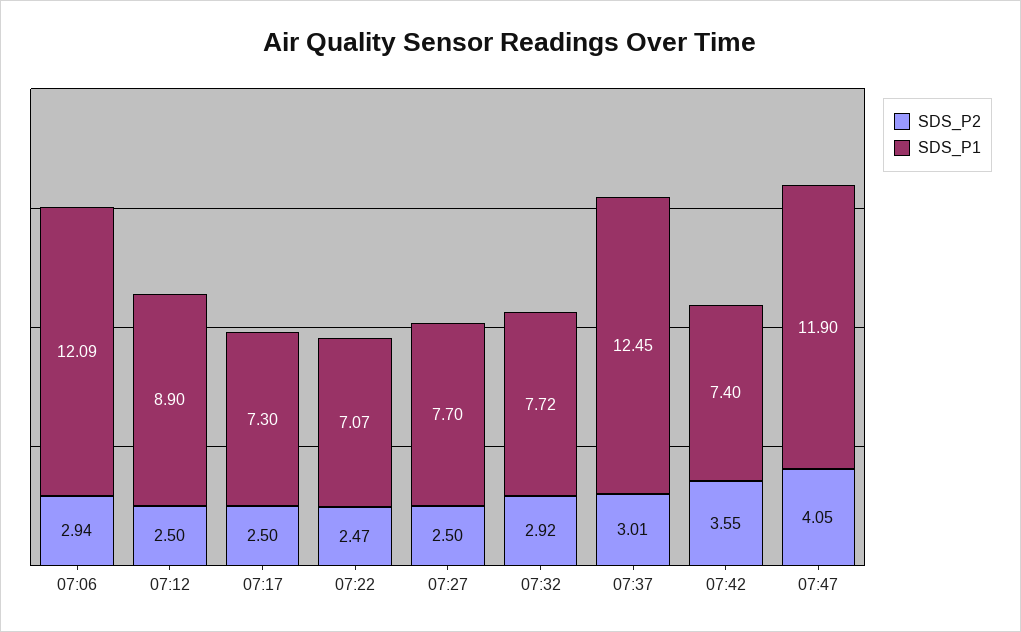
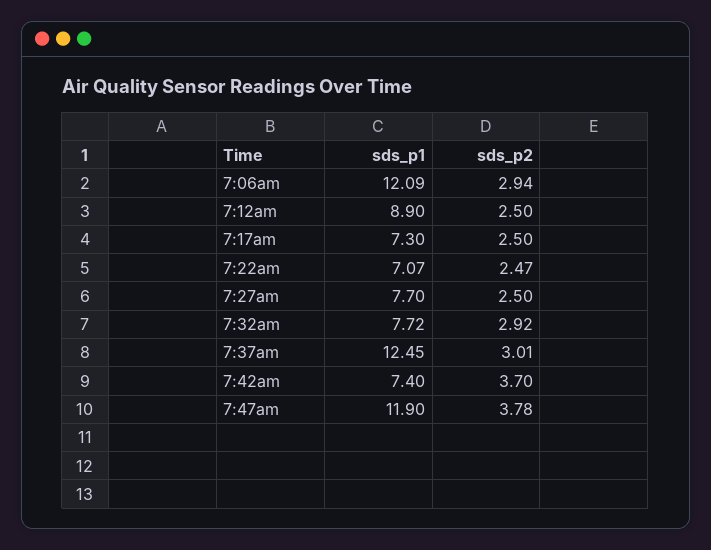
  {
    "SDS_P2": {
      "07:06": 2.94,
      "07:12": 2.5,
      "07:17": 2.5,
      "07:22": 2.47,
      "07:27": 2.5,
      "07:32": 2.92,
      "07:37": 3.01,
-     "07:42": 3.55,
+     "07:42": 3.7,
-     "07:47": 4.05
+     "07:47": 3.78
    },
    "SDS_P1": {
      "07:06": 12.09,
      "07:12": 8.9,
      "07:17": 7.3,
      "07:22": 7.07,
      "07:27": 7.7,
      "07:32": 7.72,
      "07:37": 12.45,
      "07:42": 7.4,
      "07:47": 11.9
    }
  }

